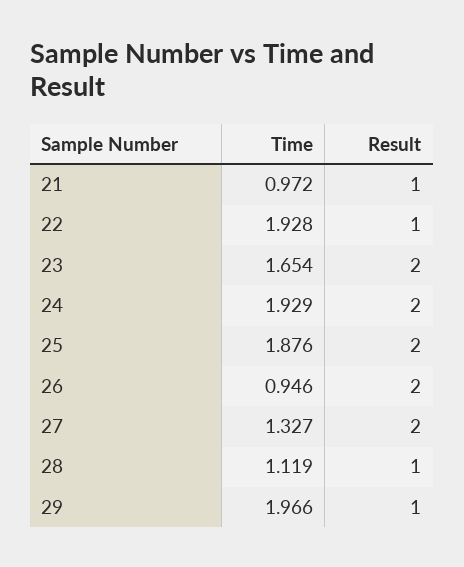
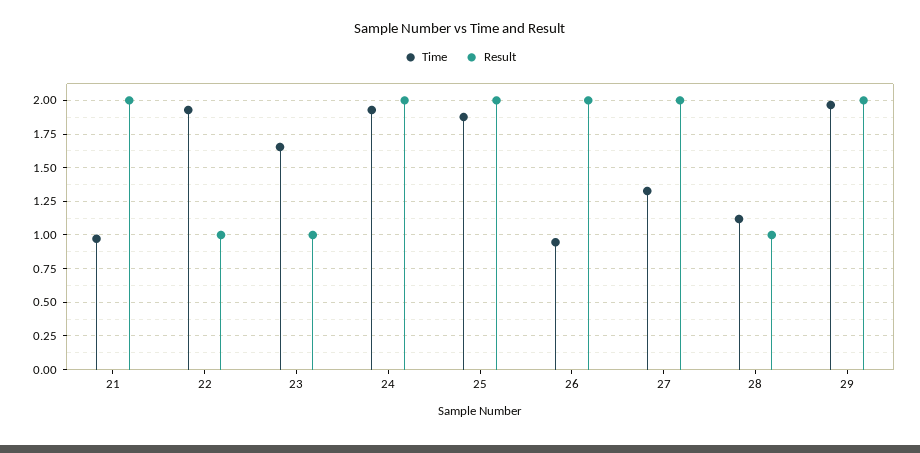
  {
    "Time": {
      "21": 0.972,
      "22": 1.928,
      "23": 1.654,
      "24": 1.929,
      "25": 1.876,
      "26": 0.946,
      "27": 1.327,
      "28": 1.119,
      "29": 1.966
    },
    "Result": {
-     "21": 1,
+     "21": 2,
      "22": 1,
-     "23": 2,
+     "23": 1,
      "24": 2,
      "25": 2,
      "26": 2,
      "27": 2,
      "28": 1,
-     "29": 1
+     "29": 2
    }
  }

